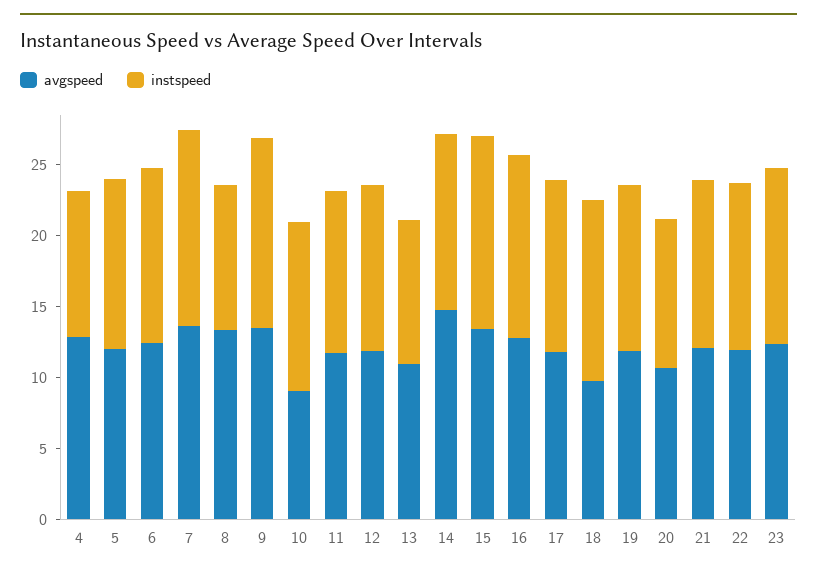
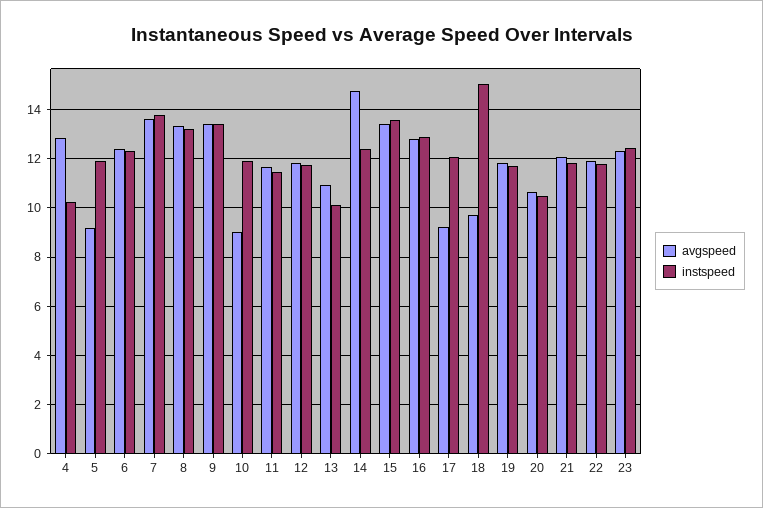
  {
    "avgspeed": {
      "4": 12.75,
-     "5": 12,
+     "5": 9.25,
      "6": 12.5,
      "7": 13.5,
      "8": 13.25,
      "9": 13.5,
      "10": 9,
      "11": 11.75,
      "12": 11.75,
      "13": 11,
      "14": 14.75,
      "15": 13.5,
      "16": 12.75,
-     "17": 12,
+     "17": 9.25,
      "18": 9.75,
      "19": 11.75,
      "20": 10.75,
      "21": 12,
      "22": 12,
      "23": 12.25
    },
    "instspeed": {
      "4": 10.25,
      "5": 12,
      "6": 12.25,
      "7": 13.75,
-     "8": 10,
+     "8": 13.25,
      "9": 13.5,
      "10": 12,
      "11": 11.5,
      "12": 11.75,
      "13": 10,
      "14": 12.5,
      "15": 13.5,
      "16": 13,
      "17": 12,
-     "18": 13,
+     "18": 15,
      "19": 11.75,
      "20": 10.5,
      "21": 11.75,
      "22": 11.75,
      "23": 12.5
    }
  }

